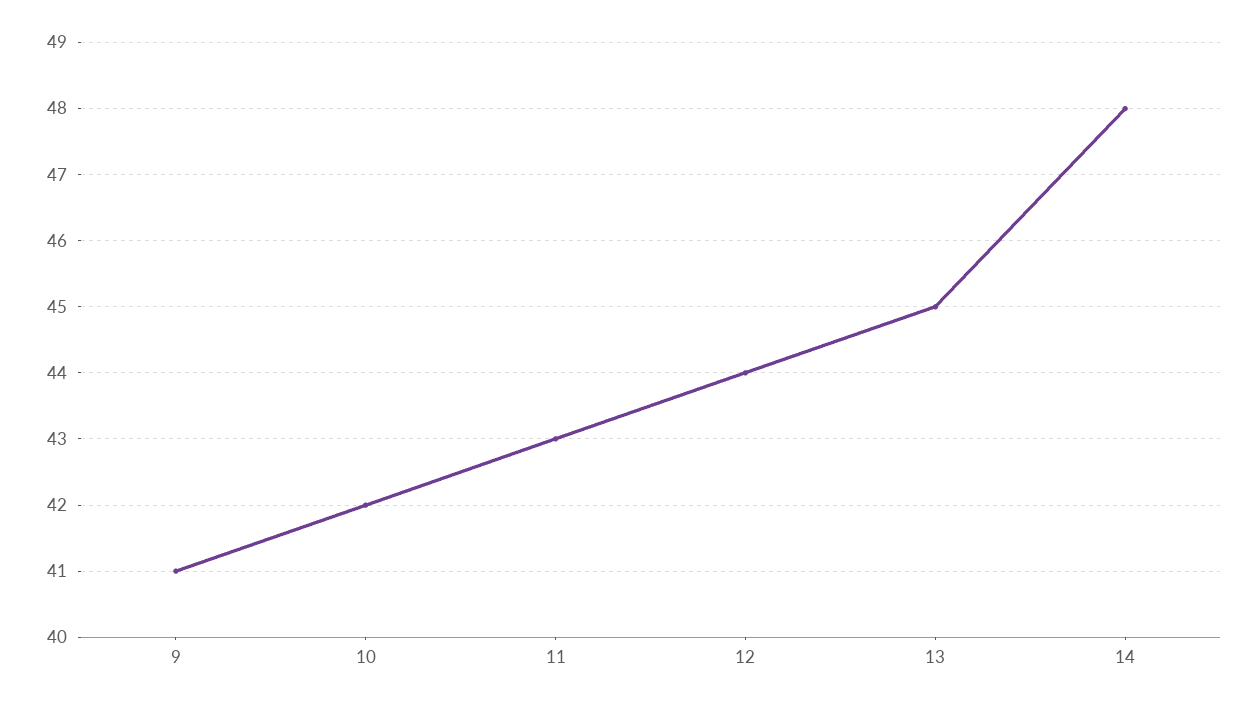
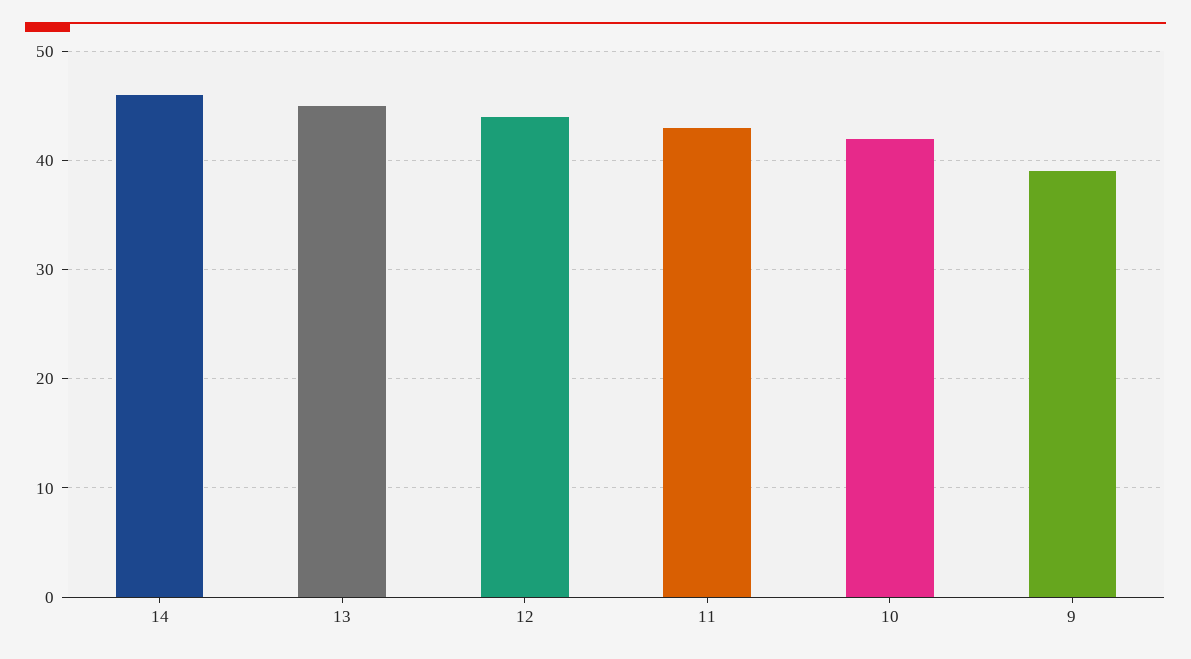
  {
-   "9": 41,
+   "9": 39,
    "10": 42,
    "11": 43,
    "12": 44,
    "13": 45,
-   "14": 48
+   "14": 46
  }

